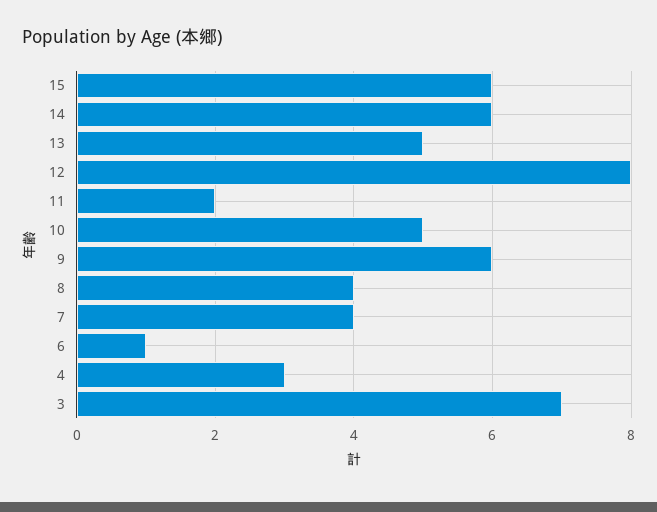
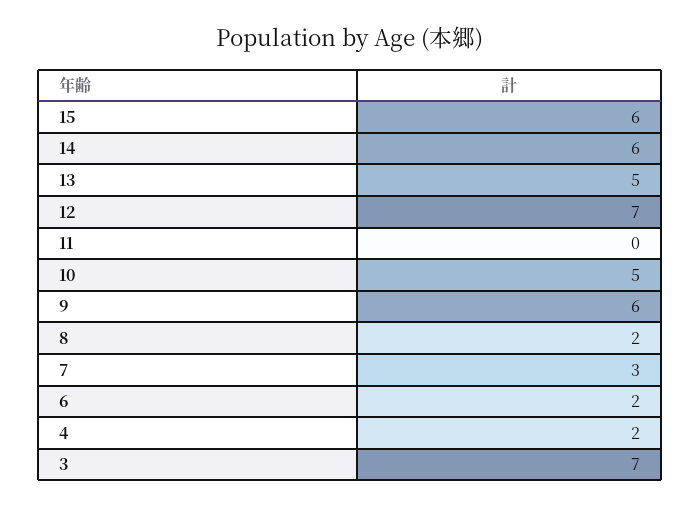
  {
    "15": 6,
    "14": 6,
    "13": 5,
-   "12": 8,
+   "12": 7,
-   "11": 2,
+   "11": 0,
    "10": 5,
    "9": 6,
-   "8": 4,
+   "8": 2,
-   "7": 4,
+   "7": 3,
-   "6": 1,
+   "6": 2,
-   "4": 3,
+   "4": 2,
    "3": 7
  }

